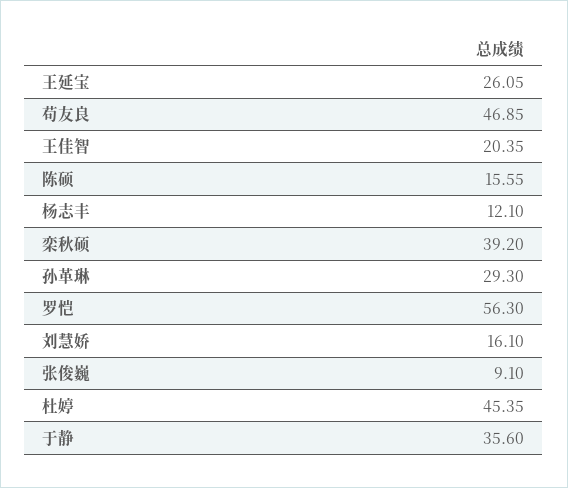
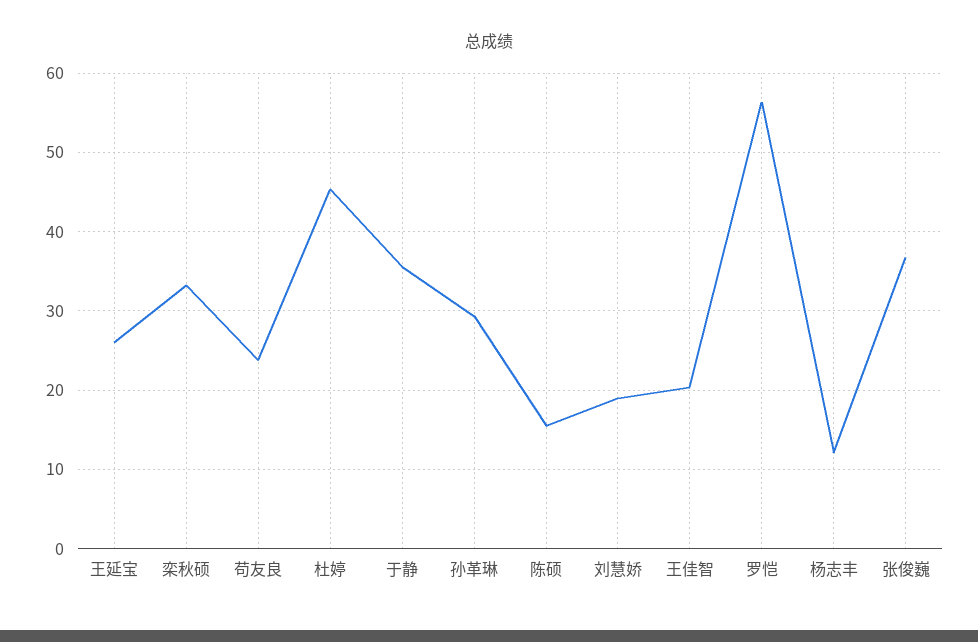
  {
    "王延宝": 26.05,
-   "苟友良": 46.85,
+   "苟友良": 24,
    "王佳智": 20.35,
    "陈硕": 15.55,
    "杨志丰": 12.1,
-   "栾秋硕": 39.2,
+   "栾秋硕": 33,
    "孙革琳": 29.3,
    "罗恺": 56.3,
-   "刘慧娇": 16.1,
+   "刘慧娇": 19,
-   "张俊巍": 9.1,
+   "张俊巍": 37,
    "杜婷": 45.35,
    "于静": 35.6
  }

